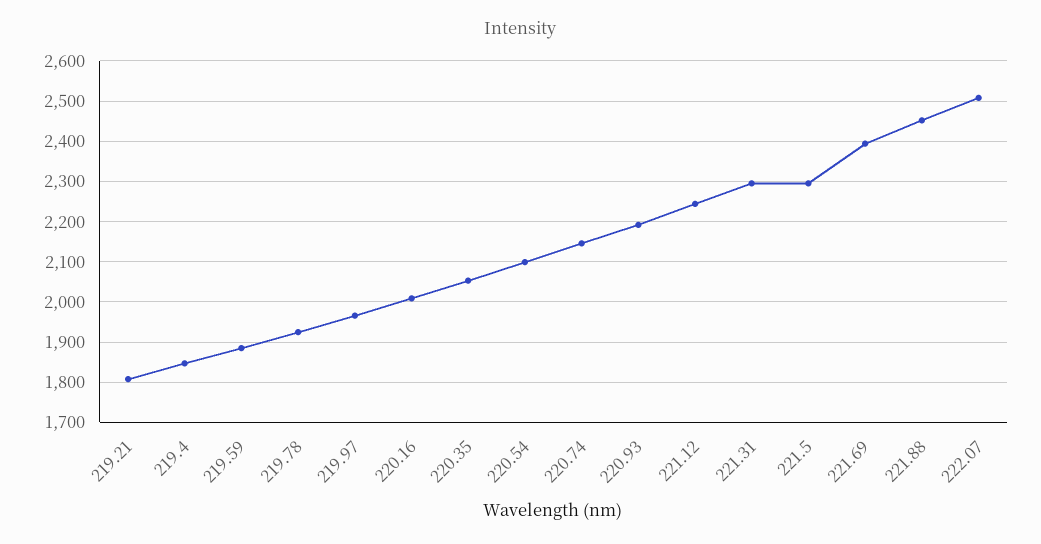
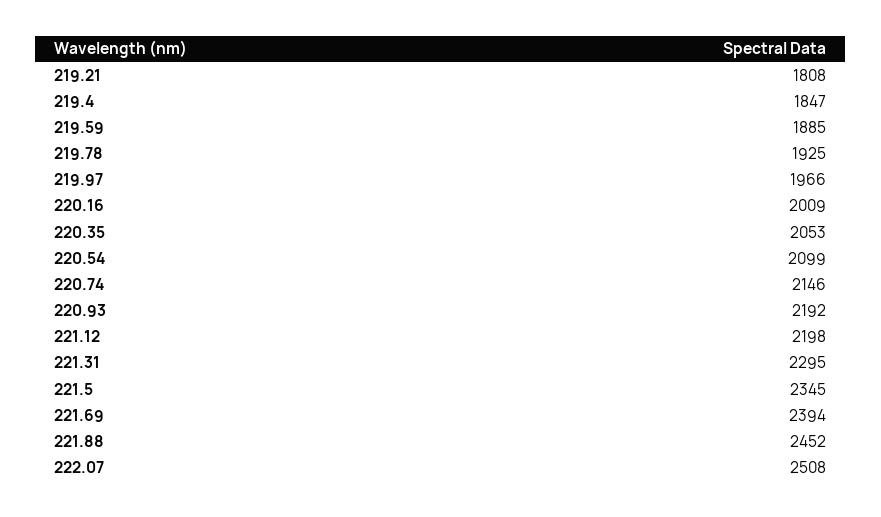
  {
    "219.21": 1808,
    "219.4": 1847,
    "219.59": 1885,
    "219.78": 1925,
    "219.97": 1966,
    "220.16": 2009,
    "220.35": 2053,
    "220.54": 2099,
    "220.74": 2146,
    "220.93": 2192,
-   "221.12": 2240,
+   "221.12": 2198,
    "221.31": 2295,
-   "221.5": 2300,
+   "221.5": 2345,
    "221.69": 2394,
    "221.88": 2452,
    "222.07": 2508
  }

